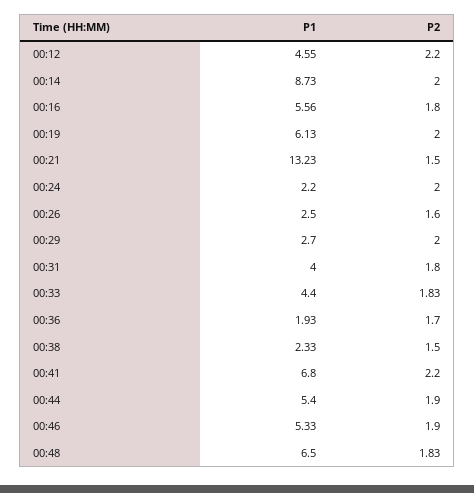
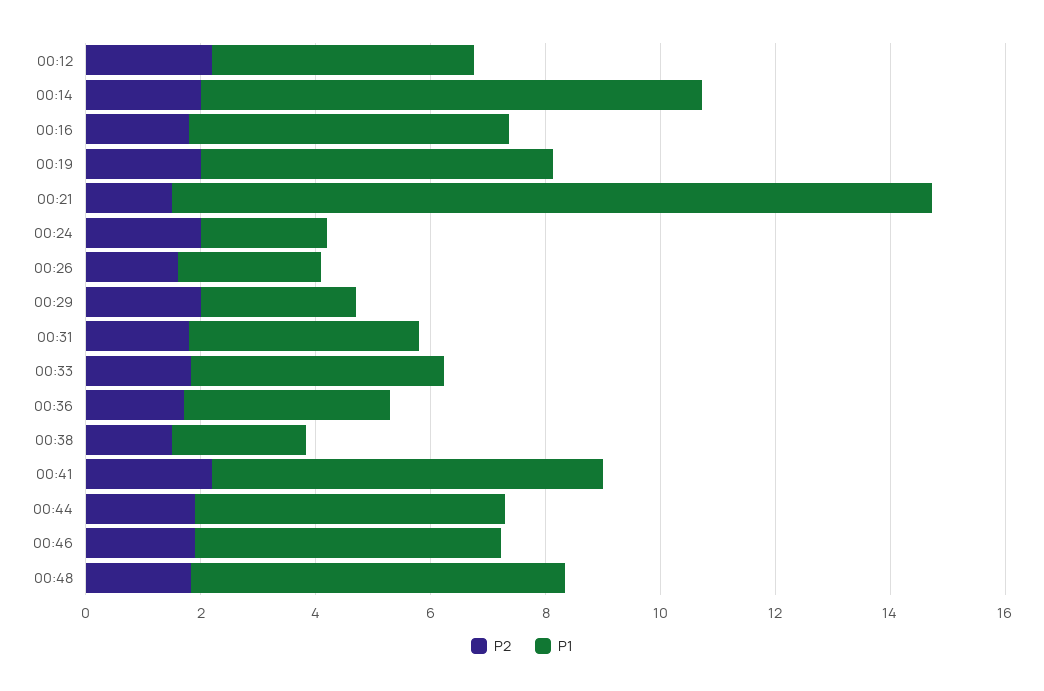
  {
    "P1": {
      "00:12": 4.55,
      "00:14": 8.73,
      "00:16": 5.56,
      "00:19": 6.13,
      "00:21": 13.23,
      "00:24": 2.2,
      "00:26": 2.5,
      "00:29": 2.7,
      "00:31": 4,
      "00:33": 4.4,
-     "00:36": 1.93,
+     "00:36": 3.5,
      "00:38": 2.33,
      "00:41": 6.8,
      "00:44": 5.4,
      "00:46": 5.33,
      "00:48": 6.5
    },
    "P2": {
      "00:12": 2.2,
      "00:14": 2,
      "00:16": 1.8,
      "00:19": 2,
      "00:21": 1.5,
      "00:24": 2,
      "00:26": 1.6,
      "00:29": 2,
      "00:31": 1.8,
      "00:33": 1.83,
      "00:36": 1.7,
      "00:38": 1.5,
      "00:41": 2.2,
      "00:44": 1.9,
      "00:46": 1.9,
      "00:48": 1.83
    }
  }

